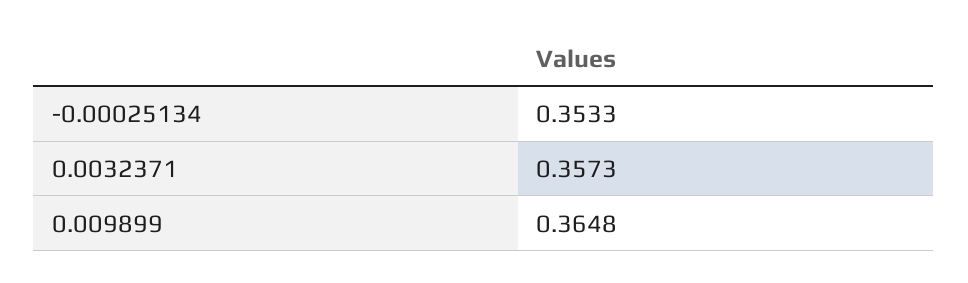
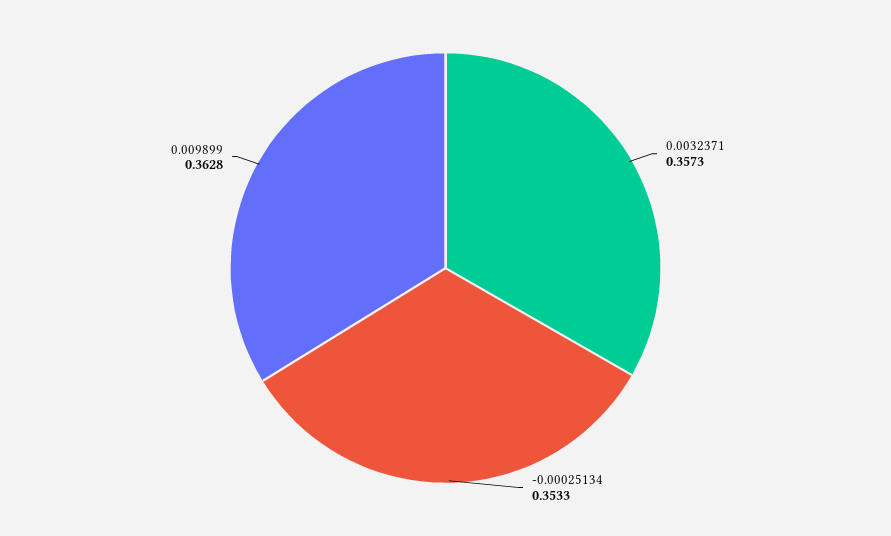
  {
    "-0.00025134": 0.3533,
    "0.0032371": 0.3573,
-   "0.009899": 0.3648
+   "0.009899": 0.3628
  }

